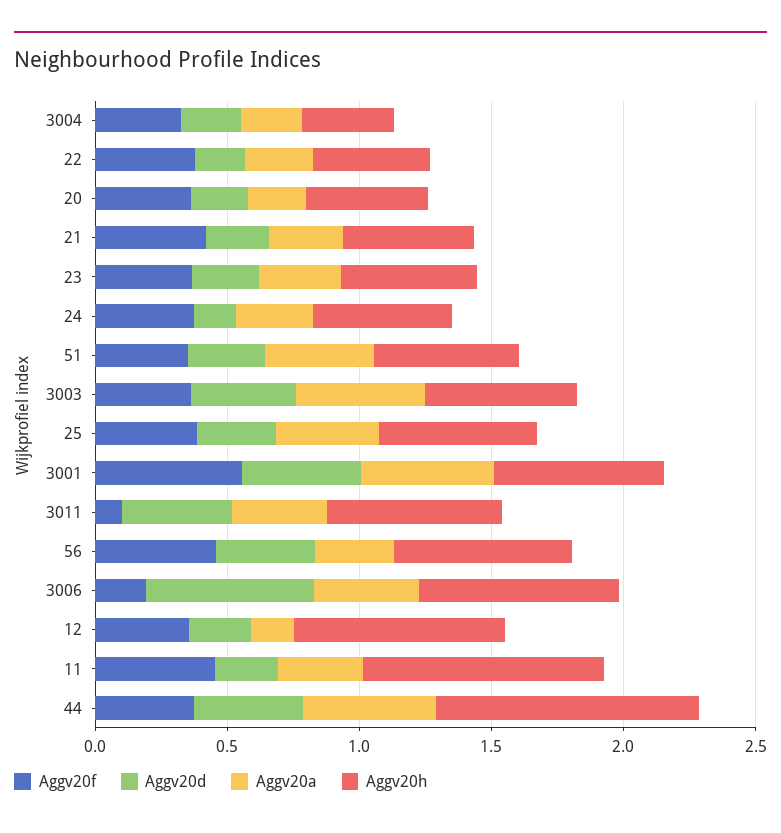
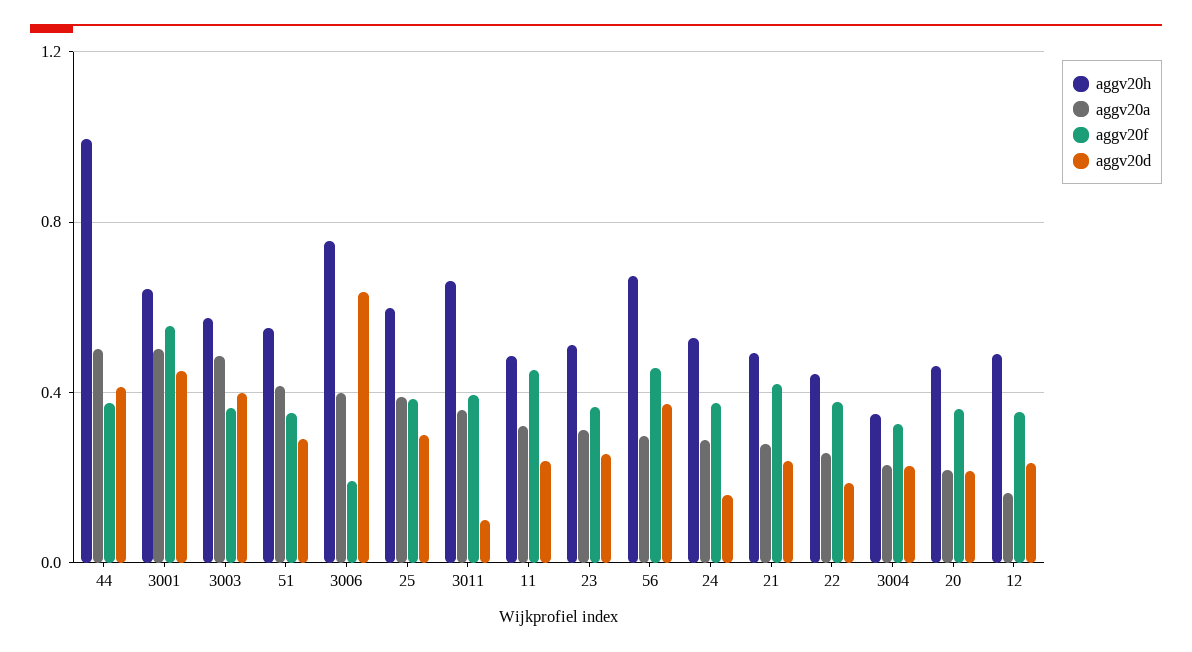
  {
    "Aggv20f": {
      "3004": 0.35,
      "22": 0.4,
      "20": 0.35,
      "21": 0.4,
      "23": 0.35,
      "24": 0.4,
      "51": 0.35,
      "3003": 0.35,
      "25": 0.4,
      "3001": 0.55,
-     "3011": 0.1,
+     "3011": 0.4,
      "56": 0.45,
      "3006": 0.2,
      "12": 0.35,
      "11": 0.45,
      "44": 0.4
    },
    "Aggv20d": {
      "3004": 0.25,
      "22": 0.2,
      "20": 0.2,
      "21": 0.25,
      "23": 0.25,
      "24": 0.15,
      "51": 0.3,
      "3003": 0.4,
      "25": 0.3,
      "3001": 0.45,
-     "3011": 0.4,
+     "3011": 0.1,
      "56": 0.35,
      "3006": 0.65,
      "12": 0.25,
      "11": 0.25,
      "44": 0.4
    },
    "Aggv20a": {
      "3004": 0.25,
      "22": 0.25,
      "20": 0.2,
      "21": 0.3,
      "23": 0.3,
      "24": 0.3,
      "51": 0.4,
      "3003": 0.5,
      "25": 0.4,
      "3001": 0.5,
      "3011": 0.35,
      "56": 0.3,
      "3006": 0.4,
      "12": 0.15,
      "11": 0.3,
      "44": 0.5
    },
    "Aggv20h": {
      "3004": 0.35,
      "22": 0.45,
      "20": 0.45,
      "21": 0.5,
      "23": 0.5,
      "24": 0.55,
      "51": 0.55,
      "3003": 0.55,
      "25": 0.6,
      "3001": 0.65,
      "3011": 0.65,
      "56": 0.65,
      "3006": 0.75,
-     "12": 0.8,
+     "12": 0.5,
-     "11": 0.9,
+     "11": 0.5,
      "44": 1
    }
  }

